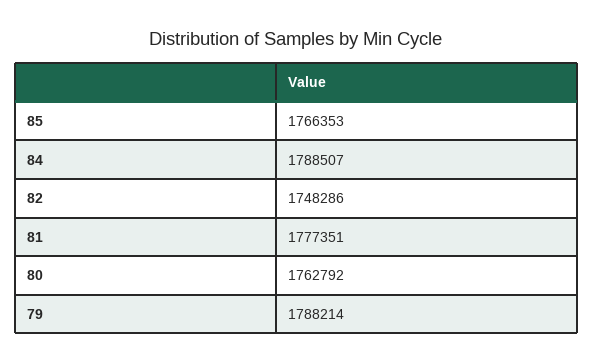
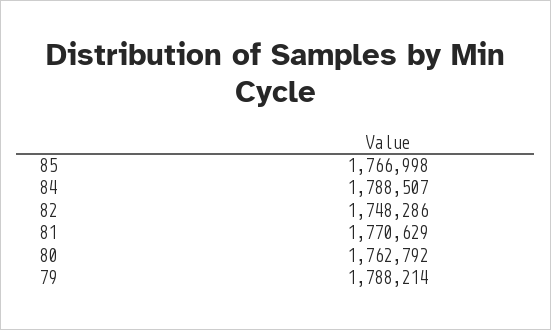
  {
-   "85": 1766353,
+   "85": 1766998,
    "84": 1788507,
    "82": 1748286,
-   "81": 1777351,
+   "81": 1770629,
    "80": 1762792,
    "79": 1788214
  }

